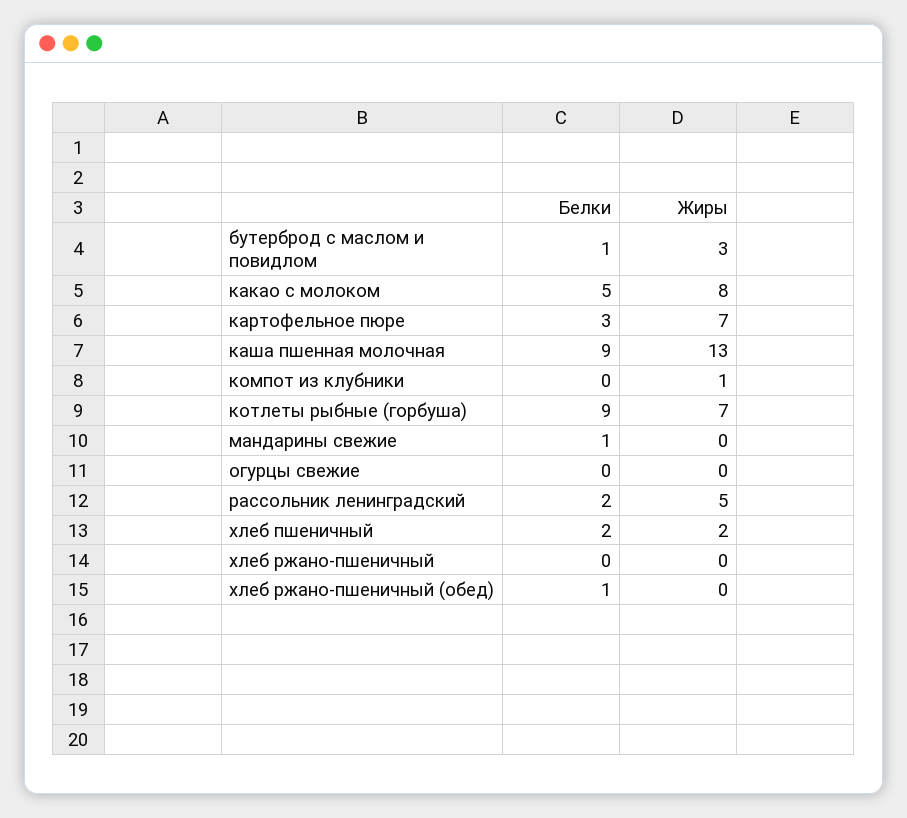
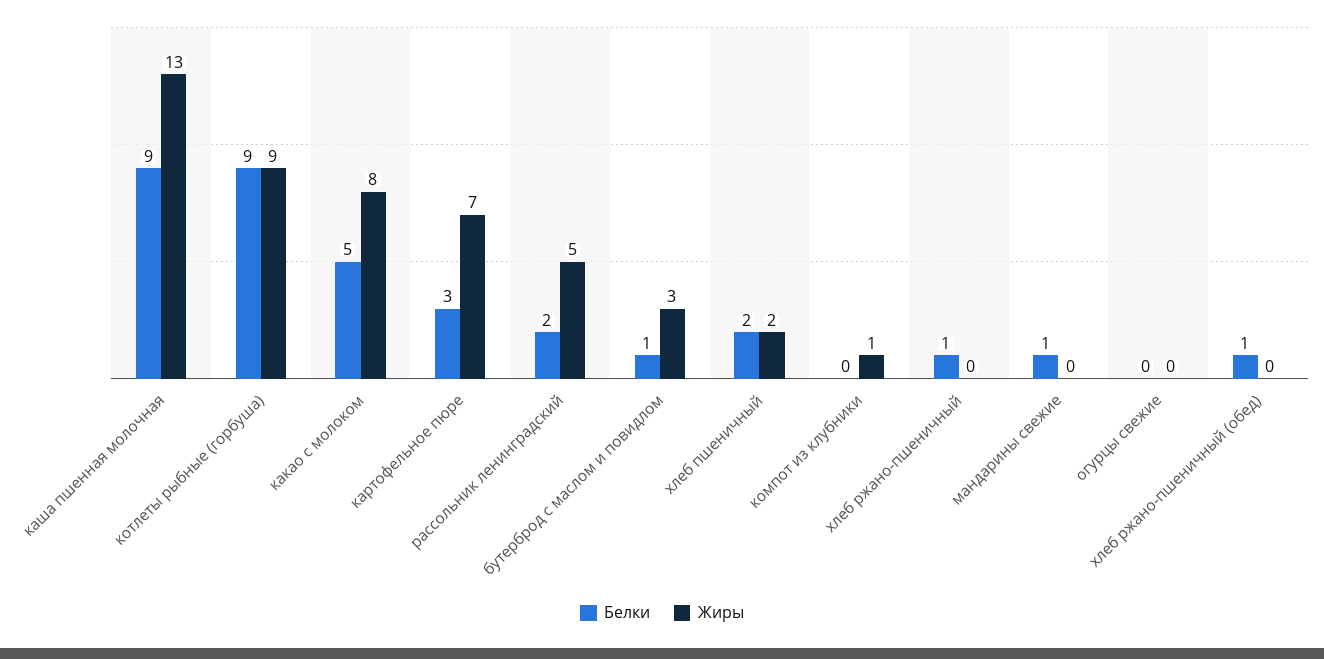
  {
    "Белки": {
      "бутерброд с маслом и повидлом": 1,
      "какао с молоком": 5,
      "картофельное пюре": 3,
      "каша пшенная молочная": 9,
      "компот из клубники": 0,
      "котлеты рыбные (горбуша)": 9,
      "мандарины свежие": 1,
      "огурцы свежие": 0,
      "рассольник ленинградский": 2,
      "хлеб пшеничный": 2,
-     "хлеб ржано-пшеничный": 0,
+     "хлеб ржано-пшеничный": 1,
      "хлеб ржано-пшеничный (обед)": 1
    },
    "Жиры": {
      "бутерброд с маслом и повидлом": 3,
      "какао с молоком": 8,
      "картофельное пюре": 7,
      "каша пшенная молочная": 13,
      "компот из клубники": 1,
-     "котлеты рыбные (горбуша)": 7,
+     "котлеты рыбные (горбуша)": 9,
      "мандарины свежие": 0,
      "огурцы свежие": 0,
      "рассольник ленинградский": 5,
      "хлеб пшеничный": 2,
      "хлеб ржано-пшеничный": 0,
      "хлеб ржано-пшеничный (обед)": 0
    }
  }

